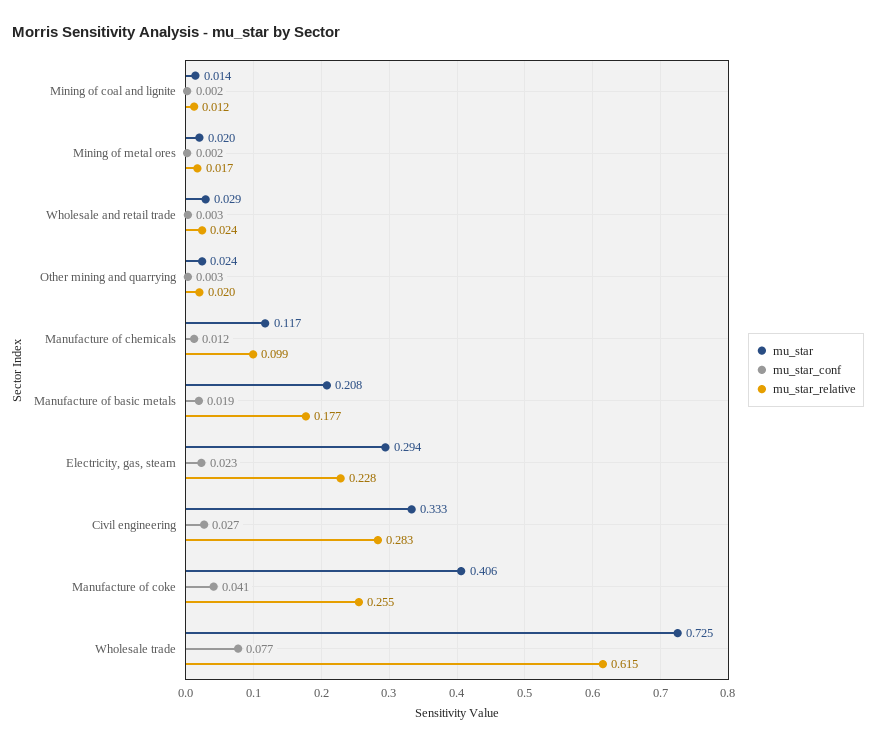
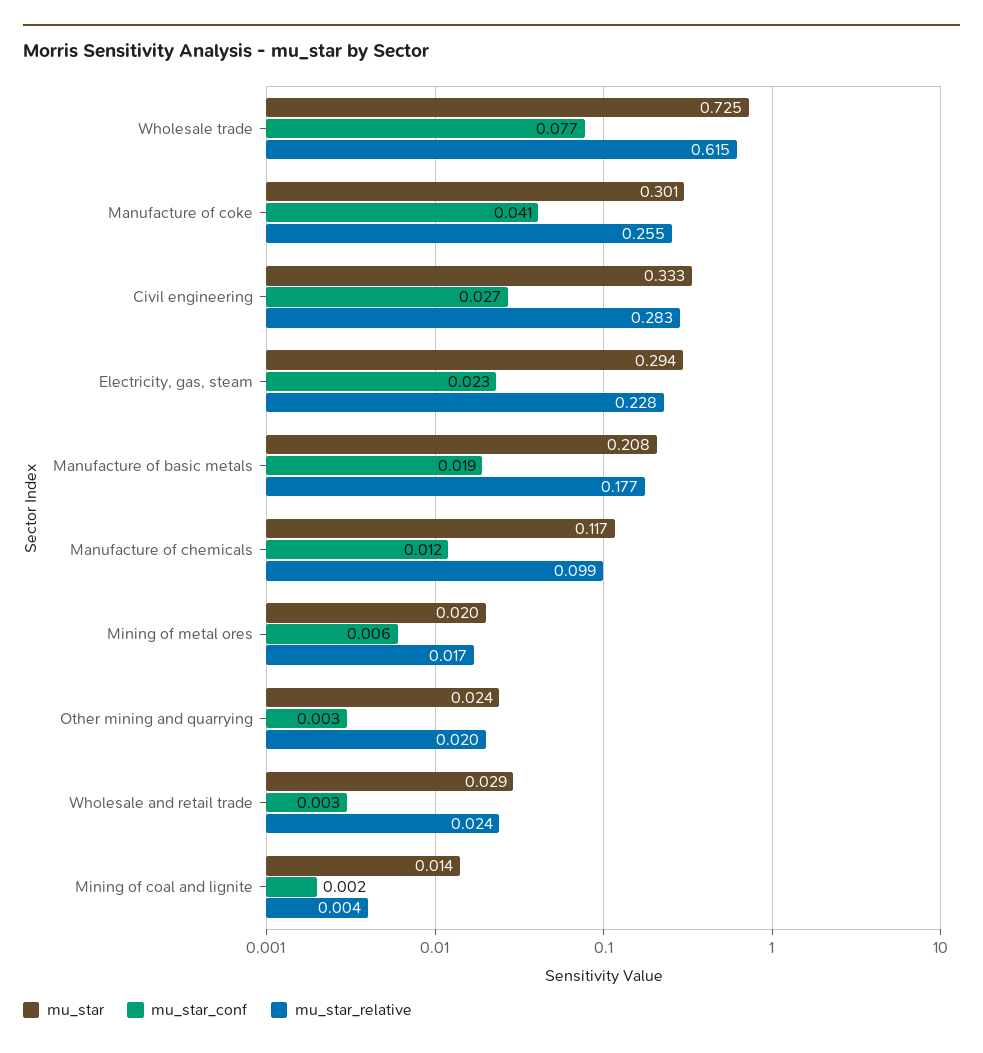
  {
    "mu_star": {
      "Mining of coal and lignite": 0.014,
      "Mining of metal ores": 0.02,
      "Wholesale and retail trade": 0.029,
      "Other mining and quarrying": 0.024,
      "Manufacture of chemicals": 0.117,
      "Manufacture of basic metals": 0.208,
      "Electricity, gas, steam": 0.294,
      "Civil engineering": 0.333,
-     "Manufacture of coke": 0.406,
+     "Manufacture of coke": 0.301,
      "Wholesale trade": 0.725
    },
    "mu_star_conf": {
      "Mining of coal and lignite": 0.002,
-     "Mining of metal ores": 0.002,
+     "Mining of metal ores": 0.006,
      "Wholesale and retail trade": 0.003,
      "Other mining and quarrying": 0.003,
      "Manufacture of chemicals": 0.012,
      "Manufacture of basic metals": 0.019,
      "Electricity, gas, steam": 0.023,
      "Civil engineering": 0.027,
      "Manufacture of coke": 0.041,
      "Wholesale trade": 0.077
    },
    "mu_star_relative": {
-     "Mining of coal and lignite": 0.012,
+     "Mining of coal and lignite": 0.004,
      "Mining of metal ores": 0.017,
      "Wholesale and retail trade": 0.024,
      "Other mining and quarrying": 0.02,
      "Manufacture of chemicals": 0.099,
      "Manufacture of basic metals": 0.177,
      "Electricity, gas, steam": 0.228,
      "Civil engineering": 0.283,
      "Manufacture of coke": 0.255,
      "Wholesale trade": 0.615
    }
  }

